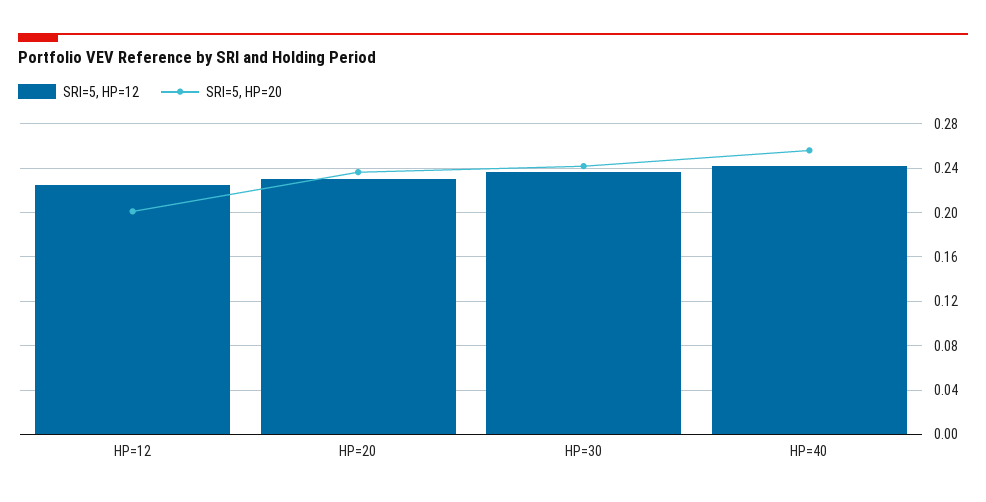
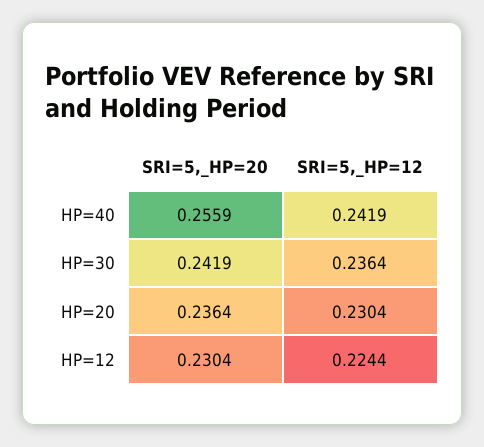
  {
    "SRI=5, HP=12": {
      "HP=12": 0.2244,
      "HP=20": 0.2304,
      "HP=30": 0.2364,
      "HP=40": 0.2419
    },
    "SRI=5, HP=20": {
-     "HP=12": 0.2,
+     "HP=12": 0.2304,
      "HP=20": 0.2364,
      "HP=30": 0.2419,
      "HP=40": 0.2559
    }
  }

